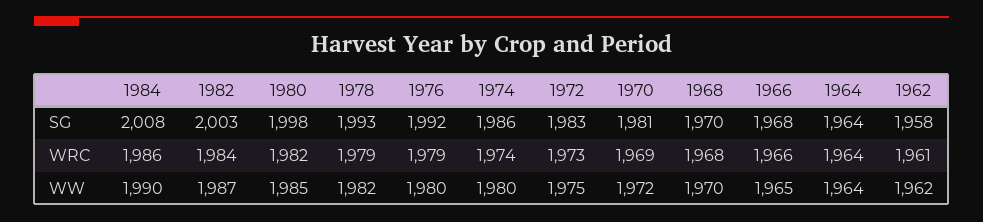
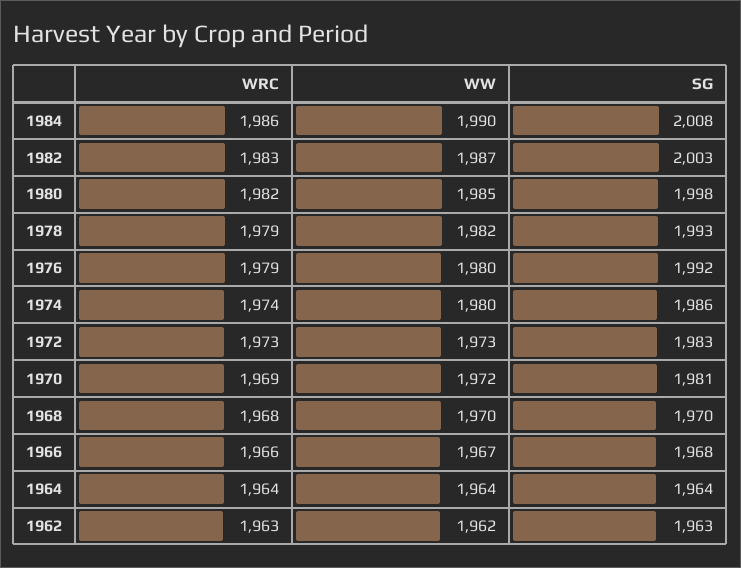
  {
    "1984": {
      "SG": 2008,
      "WRC": 1986,
      "WW": 1990
    },
    "1982": {
      "SG": 2003,
-     "WRC": 1984,
+     "WRC": 1983,
      "WW": 1987
    },
    "1980": {
      "SG": 1998,
      "WRC": 1982,
      "WW": 1985
    },
    "1978": {
      "SG": 1993,
      "WRC": 1979,
      "WW": 1982
    },
    "1976": {
      "SG": 1992,
      "WRC": 1979,
      "WW": 1980
    },
    "1974": {
      "SG": 1986,
      "WRC": 1974,
      "WW": 1980
    },
    "1972": {
      "SG": 1983,
      "WRC": 1973,
-     "WW": 1975
+     "WW": 1973
    },
    "1970": {
      "SG": 1981,
      "WRC": 1969,
      "WW": 1972
    },
    "1968": {
      "SG": 1970,
      "WRC": 1968,
      "WW": 1970
    },
    "1966": {
      "SG": 1968,
      "WRC": 1966,
-     "WW": 1965
+     "WW": 1967
    },
    "1964": {
      "SG": 1964,
      "WRC": 1964,
      "WW": 1964
    },
    "1962": {
-     "SG": 1958,
+     "SG": 1963,
-     "WRC": 1961,
+     "WRC": 1963,
      "WW": 1962
    }
  }

